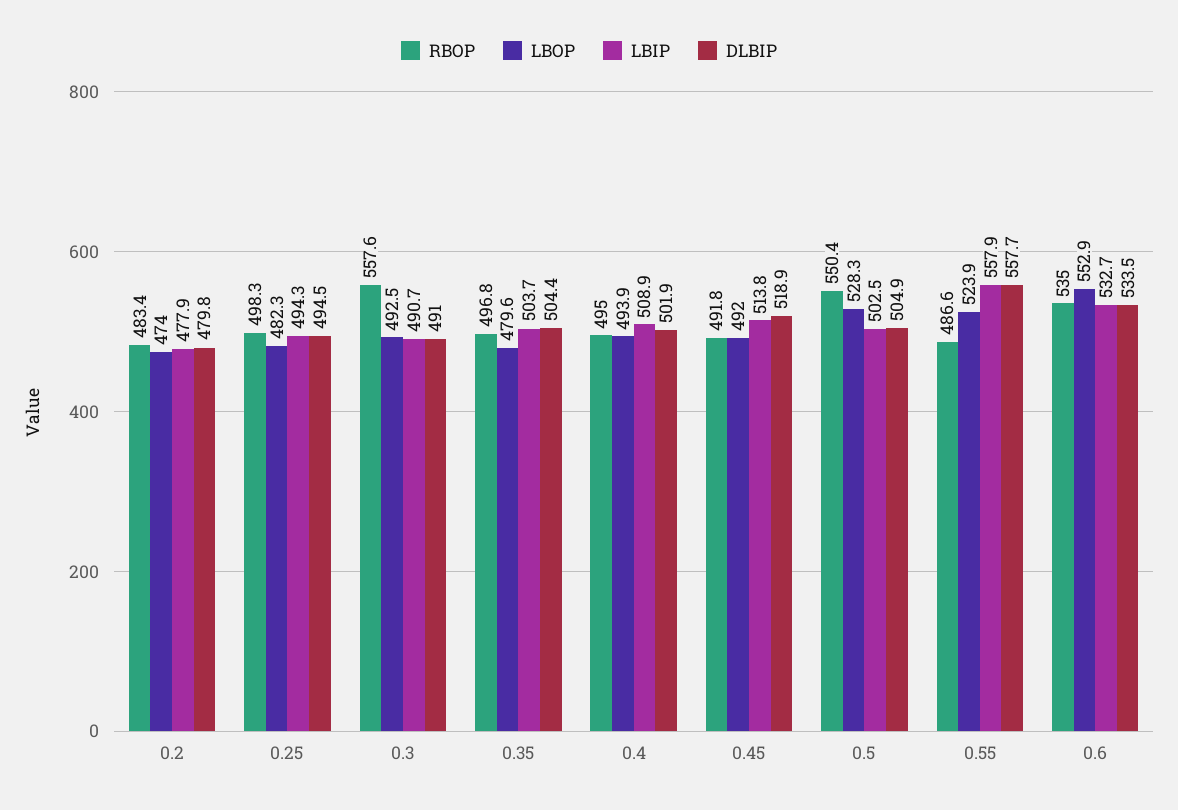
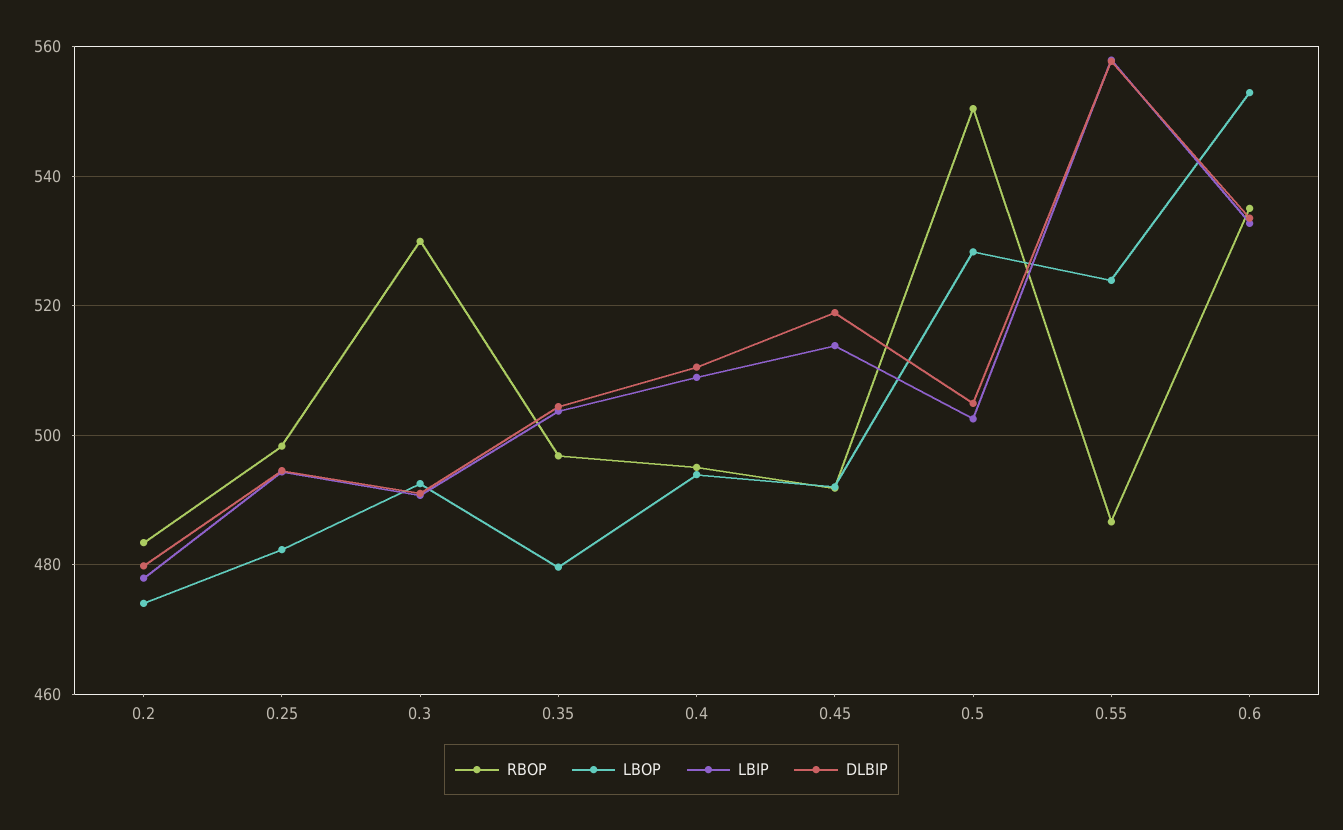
  {
    "RBOP": {
      "0.2": 483.4,
      "0.25": 498.3,
-     "0.3": 557.6,
+     "0.3": 530,
      "0.35": 496.8,
      "0.4": 495,
      "0.45": 491.8,
      "0.5": 550.4,
      "0.55": 486.6,
      "0.6": 535
    },
    "LBOP": {
      "0.2": 474,
      "0.25": 482.3,
      "0.3": 492.5,
      "0.35": 479.6,
      "0.4": 493.9,
      "0.45": 492,
      "0.5": 528.3,
      "0.55": 523.9,
      "0.6": 552.9
    },
    "LBIP": {
      "0.2": 477.9,
      "0.25": 494.3,
      "0.3": 490.7,
      "0.35": 503.7,
      "0.4": 508.9,
      "0.45": 513.8,
      "0.5": 502.5,
      "0.55": 557.9,
      "0.6": 532.7
    },
    "DLBIP": {
      "0.2": 479.8,
      "0.25": 494.5,
      "0.3": 491,
      "0.35": 504.4,
-     "0.4": 501.9,
+     "0.4": 510,
      "0.45": 518.9,
      "0.5": 504.9,
      "0.55": 557.7,
      "0.6": 533.5
    }
  }

